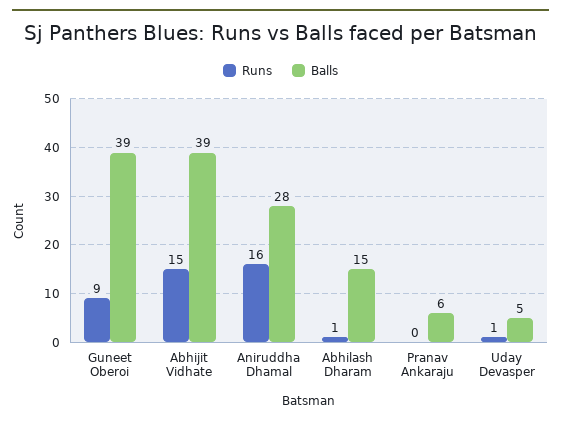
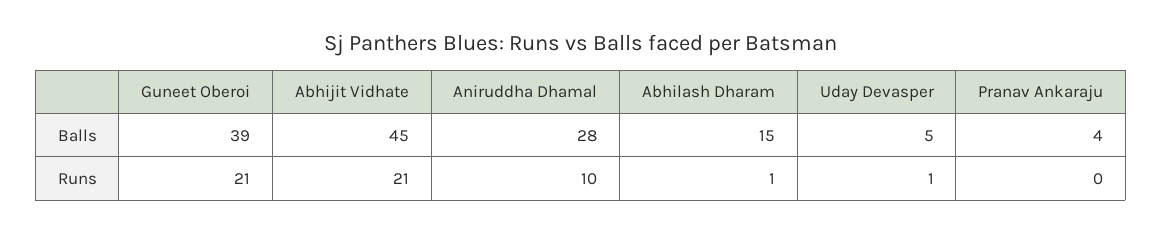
  {
    "Runs": {
-     "Guneet Oberoi": 9,
+     "Guneet Oberoi": 21,
-     "Abhijit Vidhate": 15,
+     "Abhijit Vidhate": 21,
-     "Aniruddha Dhamal": 16,
+     "Aniruddha Dhamal": 10,
      "Abhilash Dharam": 1,
      "Pranav Ankaraju": 0,
      "Uday Devasper": 1
    },
    "Balls": {
      "Guneet Oberoi": 39,
-     "Abhijit Vidhate": 39,
+     "Abhijit Vidhate": 45,
      "Aniruddha Dhamal": 28,
      "Abhilash Dharam": 15,
-     "Pranav Ankaraju": 6,
+     "Pranav Ankaraju": 4,
      "Uday Devasper": 5
    }
  }

